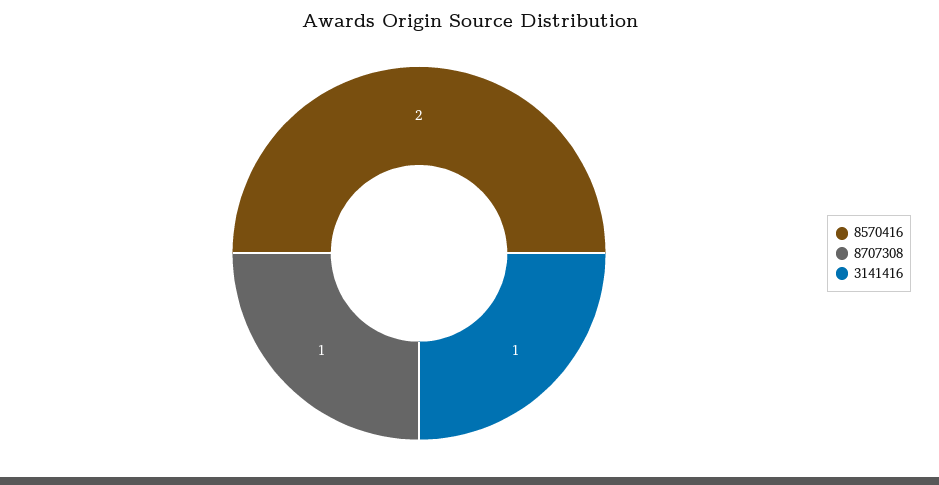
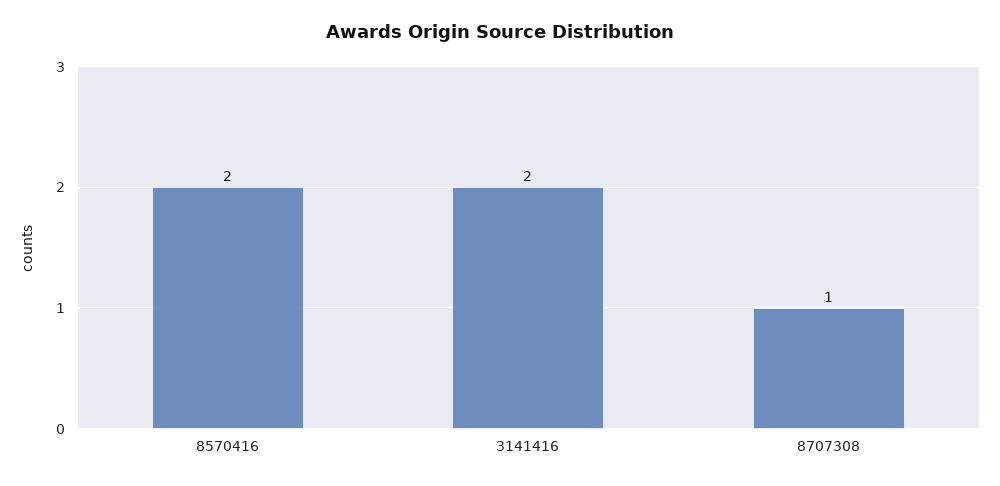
  {
    "8570416": 2,
    "8707308": 1,
-   "3141416": 1
+   "3141416": 2
  }

